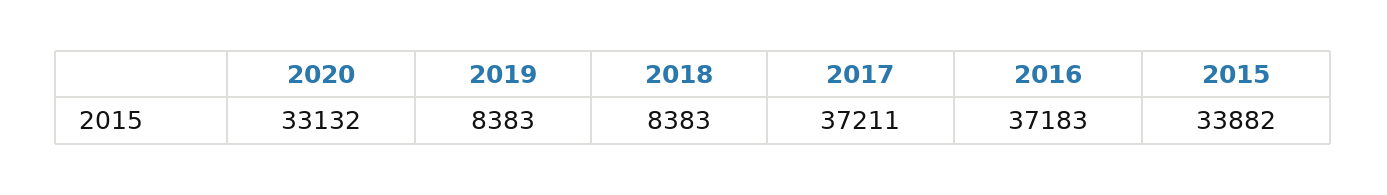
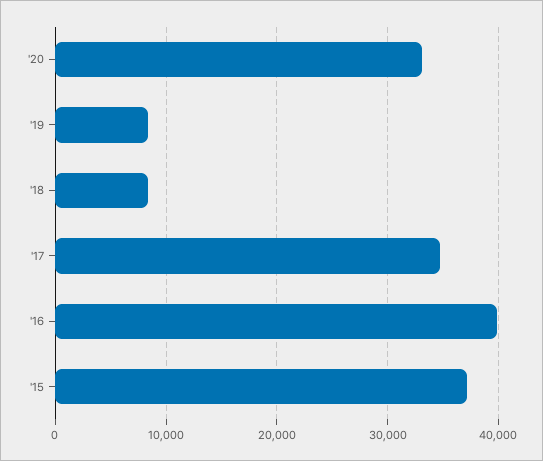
  {
    "2020": 33132,
    "2019": 8383,
    "2018": 8383,
-   "2017": 37211,
+   "2017": 35000,
-   "2016": 37183,
+   "2016": 40000,
-   "2015": 33882
+   "2015": 37000
  }

